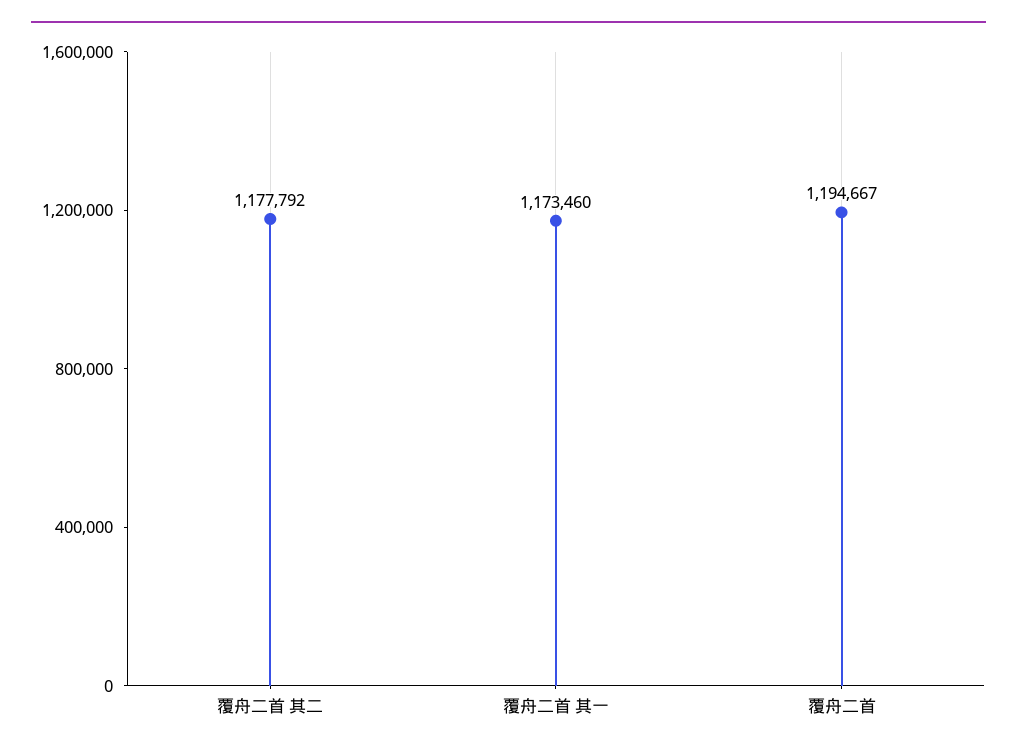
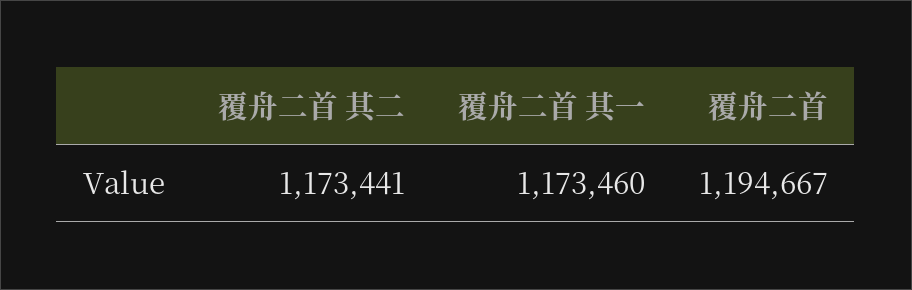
  {
-   "覆舟二首 其二": 1177792,
+   "覆舟二首 其二": 1173441,
    "覆舟二首 其一": 1173460,
    "覆舟二首": 1194667
  }

